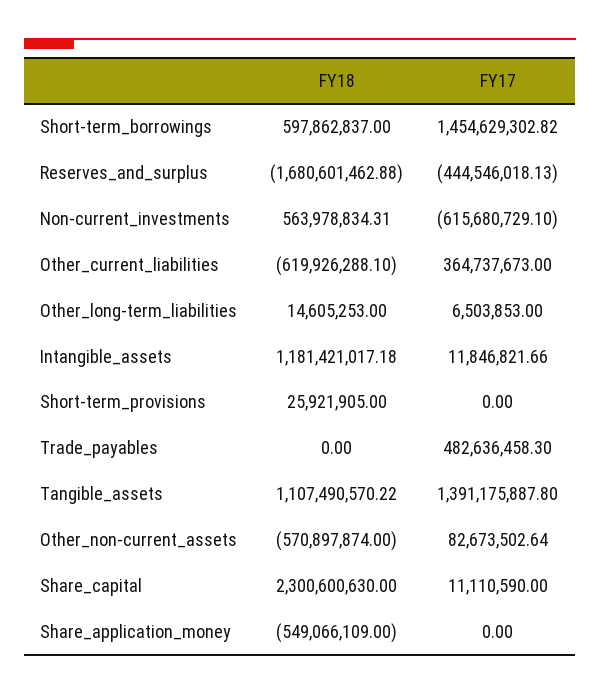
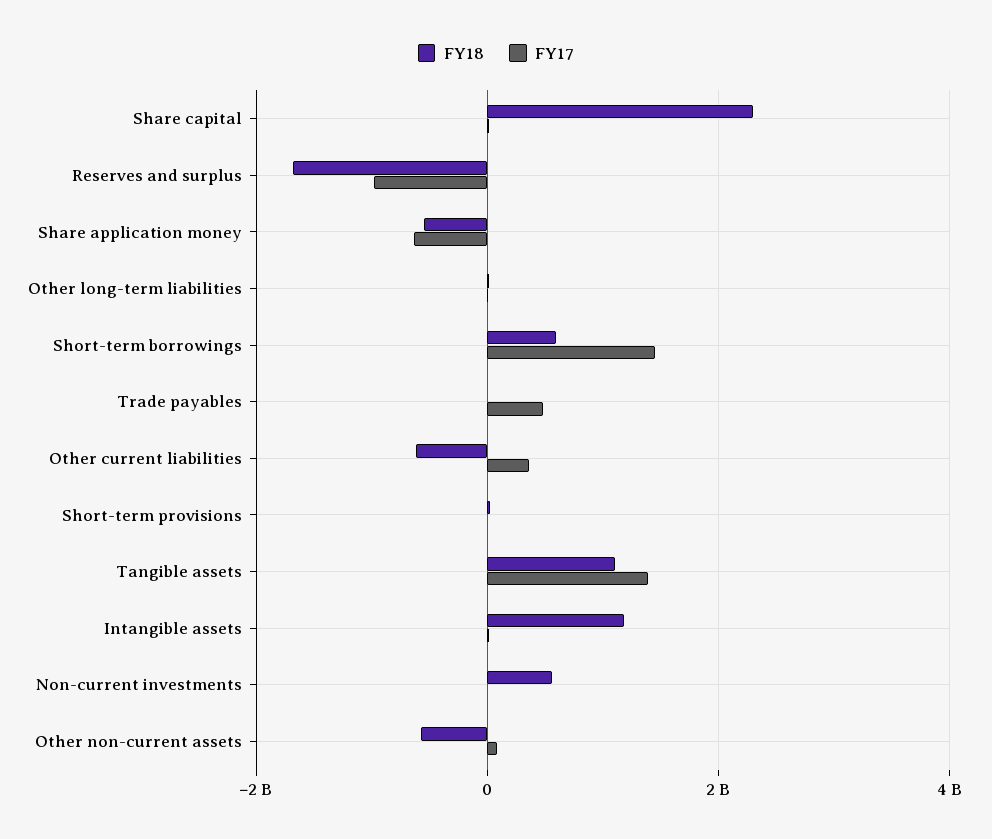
  {
    "FY18": {
      "Short-term_borrowings": 597862837,
      "Reserves_and_surplus": -1680601462.88,
      "Non-current_investments": 563978834.31,
      "Other_current_liabilities": -619926288.1,
      "Other_long-term_liabilities": 14605253,
      "Intangible_assets": 1181421017.18,
      "Short-term_provisions": 25921905,
      "Trade_payables": 0,
      "Tangible_assets": 1107490570.22,
      "Other_non-current_assets": -570897874,
      "Share_capital": 2300600630,
      "Share_application_money": -549066109
    },
    "FY17": {
      "Short-term_borrowings": 1454629302.82,
-     "Reserves_and_surplus": -444546018.13,
+     "Reserves_and_surplus": -1000000000,
-     "Non-current_investments": -615680729.1,
+     "Non-current_investments": 0,
      "Other_current_liabilities": 364737673,
      "Other_long-term_liabilities": 6503853,
      "Intangible_assets": 11846821.66,
      "Short-term_provisions": 0,
      "Trade_payables": 482636458.3,
      "Tangible_assets": 1391175887.8,
      "Other_non-current_assets": 82673502.64,
      "Share_capital": 11110590,
-     "Share_application_money": 0
+     "Share_application_money": -600000000
    }
  }

